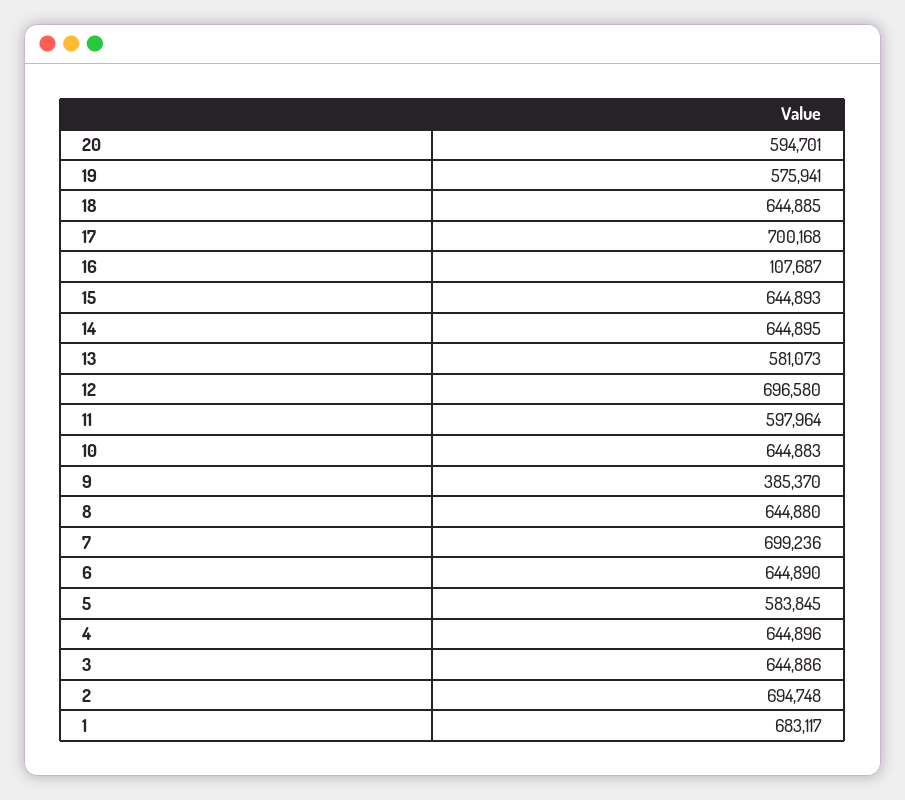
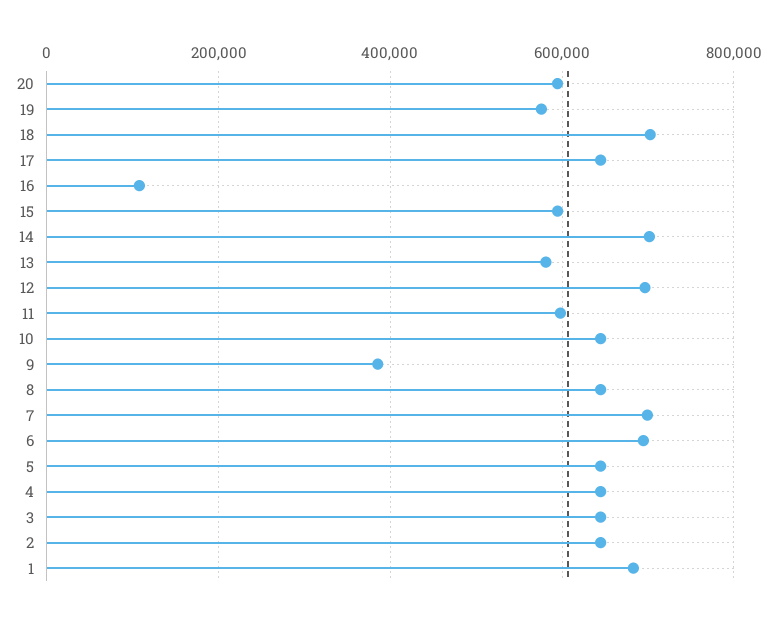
  {
    "20": 594701,
    "19": 575941,
-   "18": 644885,
+   "18": 700000,
-   "17": 700168,
+   "17": 640000,
    "16": 107687,
-   "15": 644893,
+   "15": 600000,
-   "14": 644895,
+   "14": 700000,
    "13": 581073,
    "12": 696580,
    "11": 597964,
    "10": 644883,
    "9": 385370,
    "8": 644880,
    "7": 699236,
-   "6": 644890,
+   "6": 700000,
-   "5": 583845,
+   "5": 640000,
    "4": 644896,
    "3": 644886,
-   "2": 694748,
+   "2": 640000,
    "1": 683117
  }

